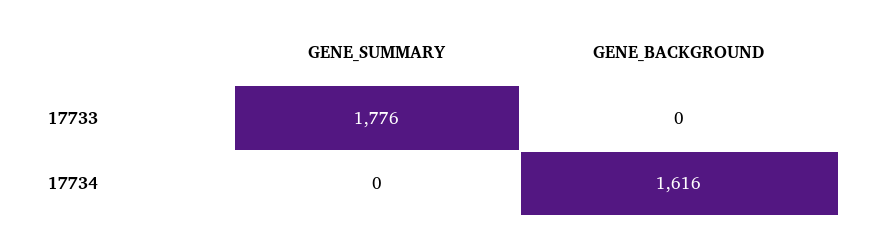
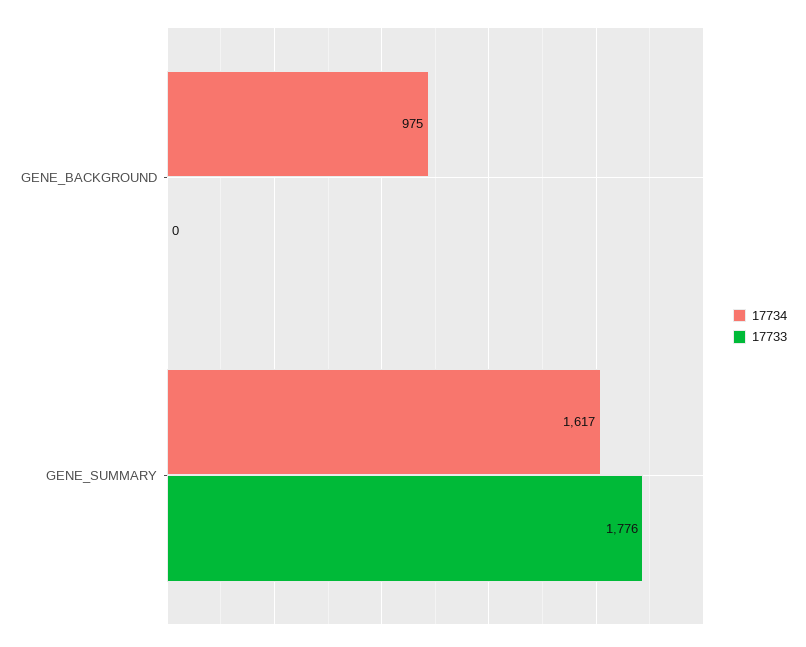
  {
    "17733": {
      "GENE_SUMMARY": 1776,
      "GENE_BACKGROUND": 0
    },
    "17734": {
-     "GENE_SUMMARY": 0,
+     "GENE_SUMMARY": 1617,
-     "GENE_BACKGROUND": 1616
+     "GENE_BACKGROUND": 975
    }
  }

